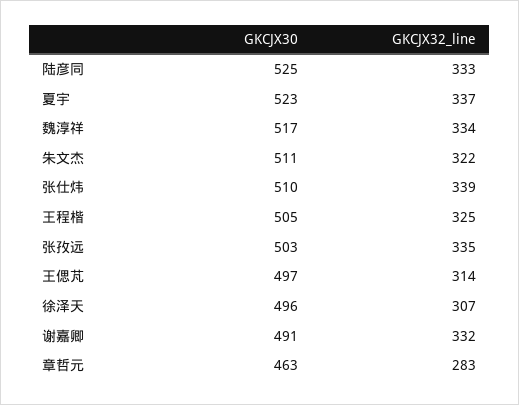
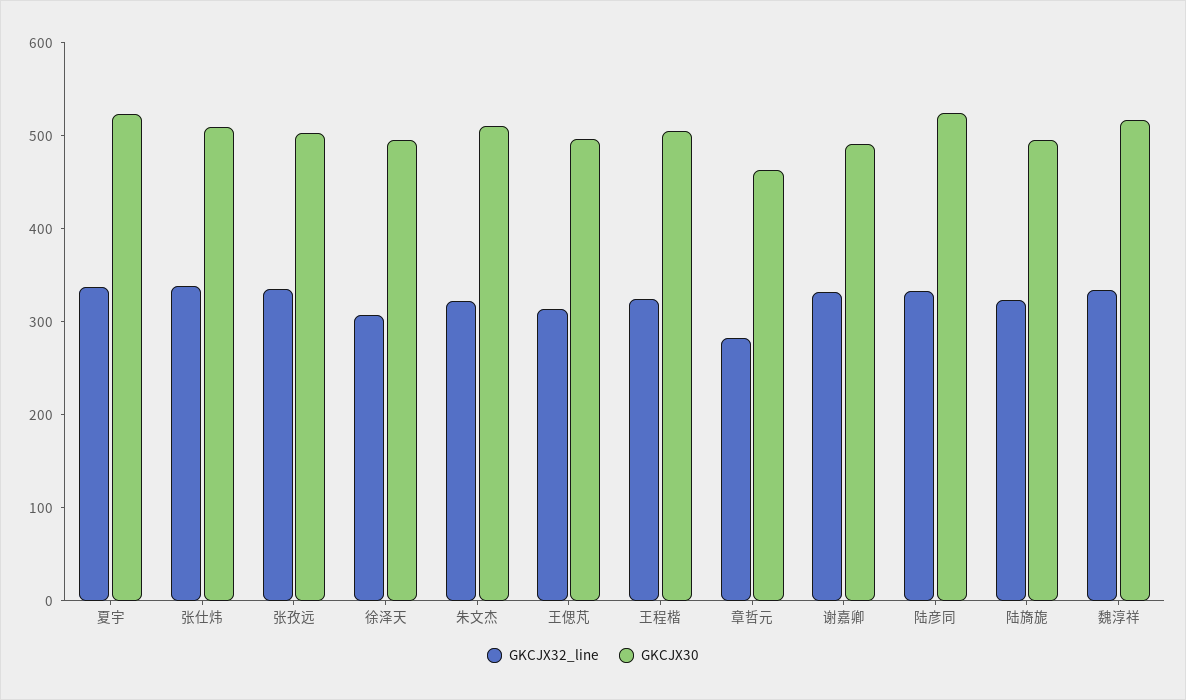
  {
    "GKCJX30": {
      "陆彦同": 525,
      "夏宇": 523,
      "魏淳祥": 517,
      "朱文杰": 511,
      "张仕炜": 510,
      "王程楷": 505,
      "张孜远": 503,
      "王偲芃": 497,
      "徐泽天": 496,
      "谢嘉卿": 491,
-     "章哲元": 463
+     "章哲元": 463,
+     "陆旖旎": 500
    },
    "GKCJX32_line": {
      "陆彦同": 333,
      "夏宇": 337,
      "魏淳祥": 334,
      "朱文杰": 322,
      "张仕炜": 339,
      "王程楷": 325,
      "张孜远": 335,
      "王偲芃": 314,
      "徐泽天": 307,
      "谢嘉卿": 332,
-     "章哲元": 283
+     "章哲元": 283,
+     "陆旖旎": 320
    }
  }

